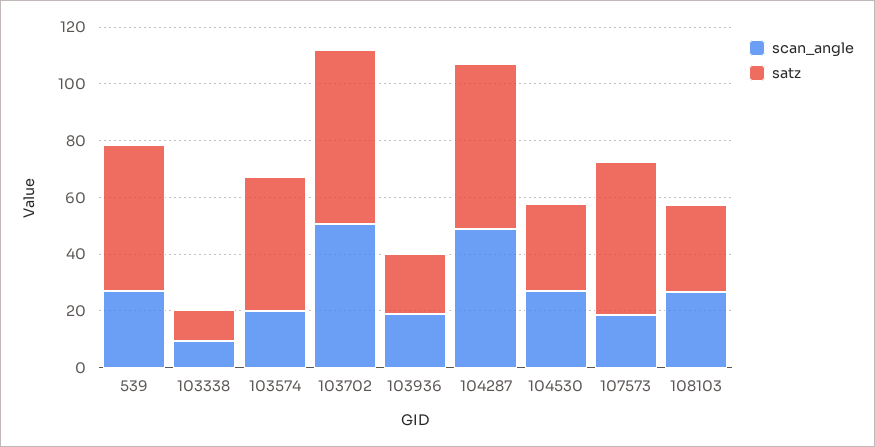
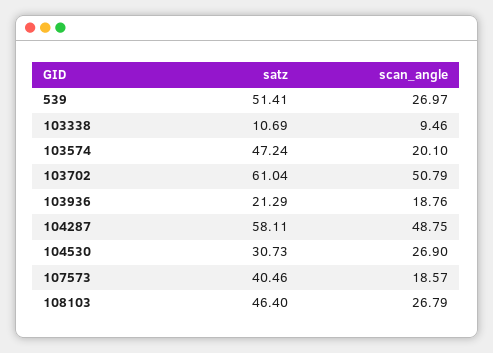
  {
    "scan_angle": {
      "539": 26.97,
      "103338": 9.46,
      "103574": 20.1,
      "103702": 50.79,
      "103936": 18.76,
      "104287": 48.75,
      "104530": 26.9,
      "107573": 18.57,
      "108103": 26.79
    },
    "satz": {
      "539": 51.41,
      "103338": 10.69,
      "103574": 47.24,
      "103702": 61.04,
      "103936": 21.29,
      "104287": 58.11,
      "104530": 30.73,
-     "107573": 55,
+     "107573": 40.46,
-     "108103": 30
+     "108103": 46.4
    }
  }

